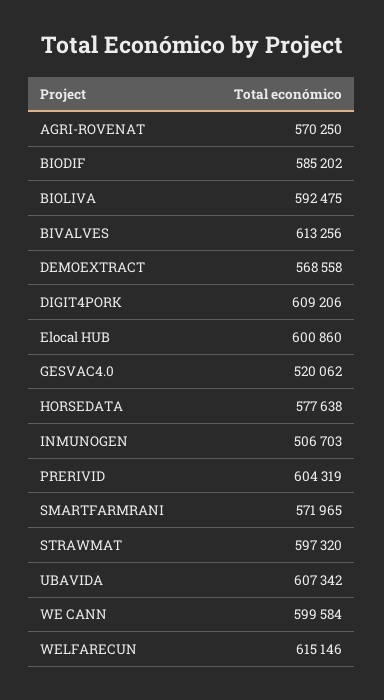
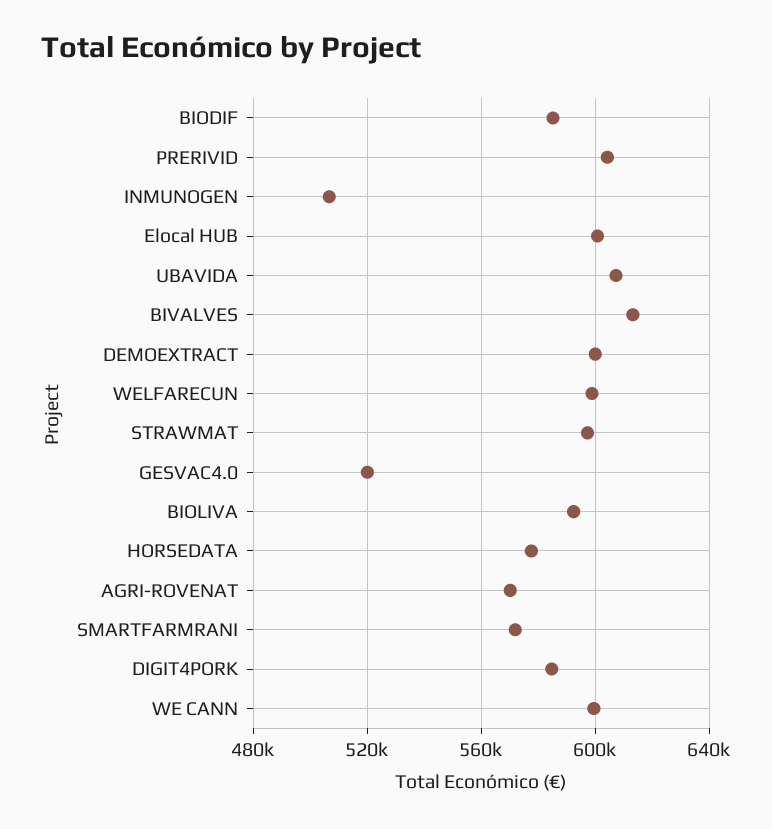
  {
    "AGRI-ROVENAT": 570250,
    "BIODIF": 585202,
    "BIOLIVA": 592475,
    "BIVALVES": 613256,
-   "DEMOEXTRACT": 568558,
+   "DEMOEXTRACT": 600000,
-   "DIGIT4PORK": 609206,
+   "DIGIT4PORK": 585000,
    "Elocal HUB": 600860,
    "GESVAC4.0": 520062,
    "HORSEDATA": 577638,
    "INMUNOGEN": 506703,
    "PRERIVID": 604319,
    "SMARTFARMRANI": 571965,
    "STRAWMAT": 597320,
    "UBAVIDA": 607342,
    "WE CANN": 599584,
-   "WELFARECUN": 615146
+   "WELFARECUN": 600000
  }

